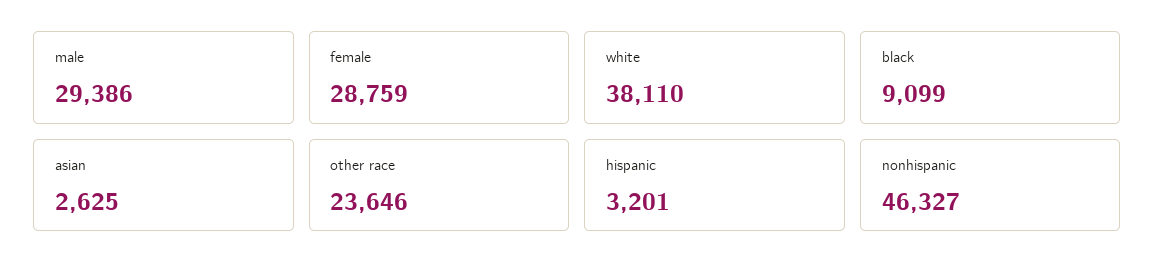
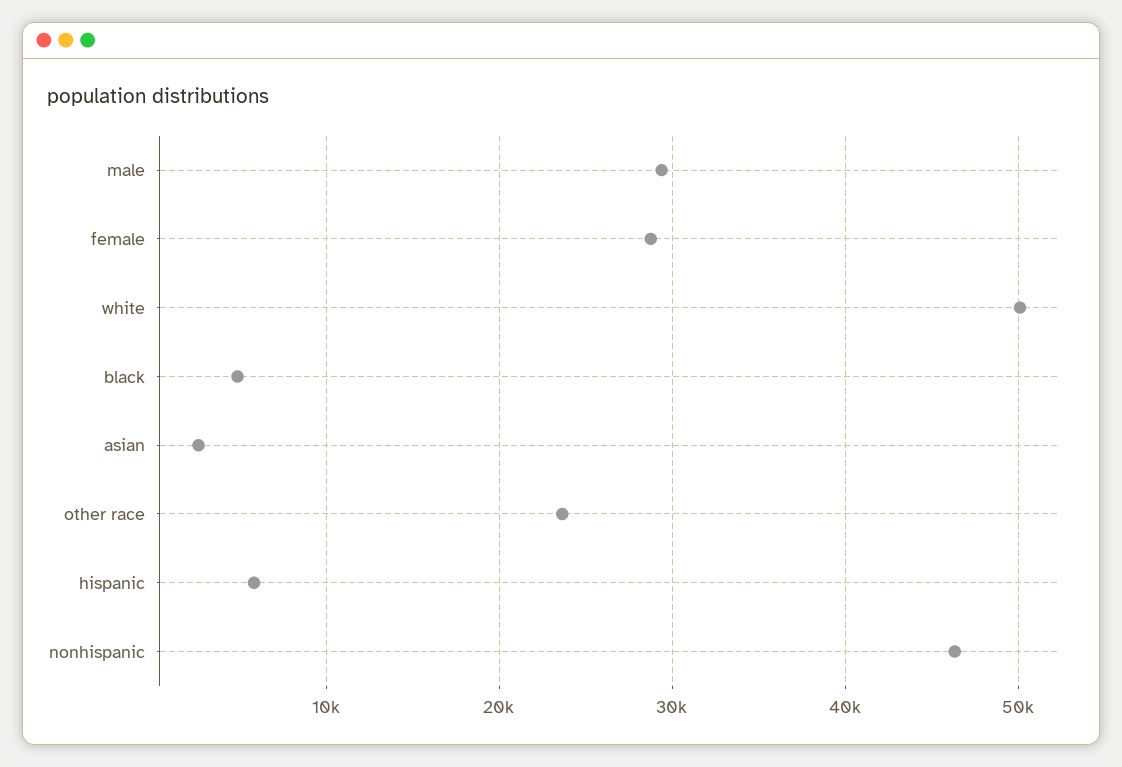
  {
    "male": 29386,
    "female": 28759,
-   "white": 38110,
+   "white": 50000,
-   "black": 9099,
+   "black": 5000,
    "asian": 2625,
    "other race": 23646,
-   "hispanic": 3201,
+   "hispanic": 6000,
    "nonhispanic": 46327
  }

